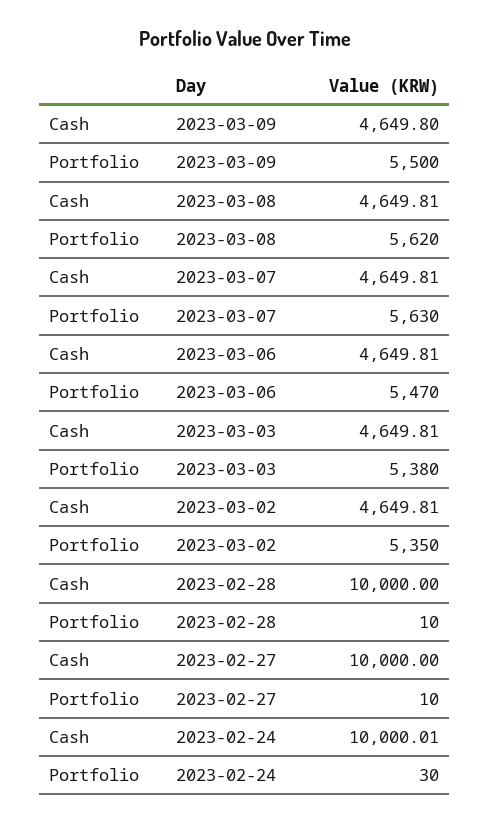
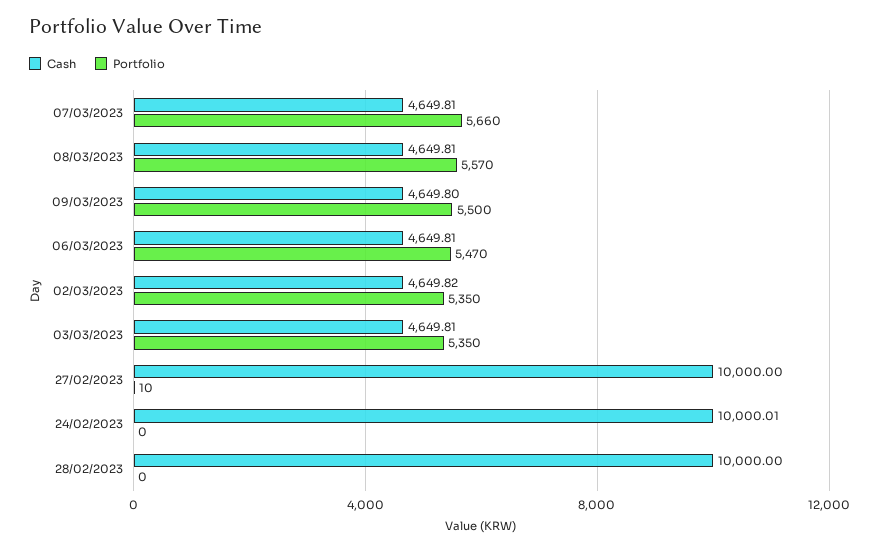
  {
    "Cash": {
      "2023-03-09": 4649.8,
      "2023-03-08": 4649.81,
      "2023-03-07": 4649.81,
      "2023-03-06": 4649.81,
      "2023-03-03": 4649.81,
-     "2023-03-02": 4649.81,
+     "2023-03-02": 4649.82,
      "2023-02-28": 10000,
      "2023-02-27": 10000,
      "2023-02-24": 10000.01
    },
    "Portfolio": {
      "2023-03-09": 5500,
-     "2023-03-08": 5620,
+     "2023-03-08": 5570,
-     "2023-03-07": 5630,
+     "2023-03-07": 5660,
      "2023-03-06": 5470,
-     "2023-03-03": 5380,
+     "2023-03-03": 5350,
      "2023-03-02": 5350,
-     "2023-02-28": 10,
+     "2023-02-28": 0,
      "2023-02-27": 10,
-     "2023-02-24": 30
+     "2023-02-24": 0
    }
  }

